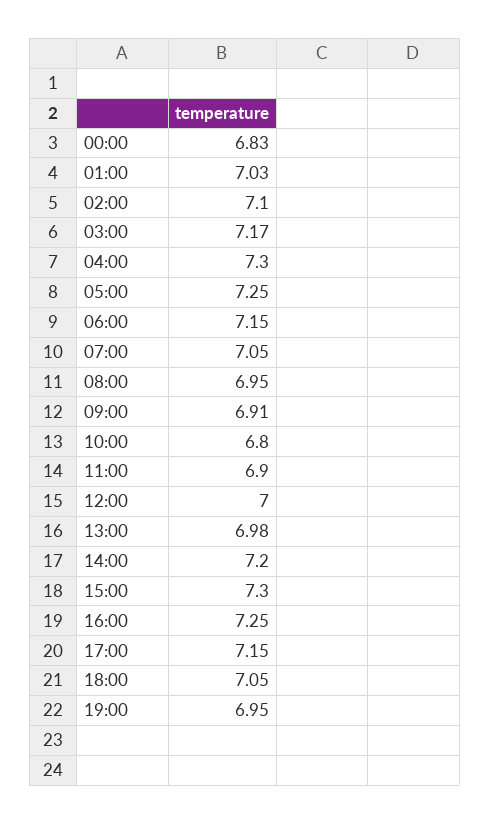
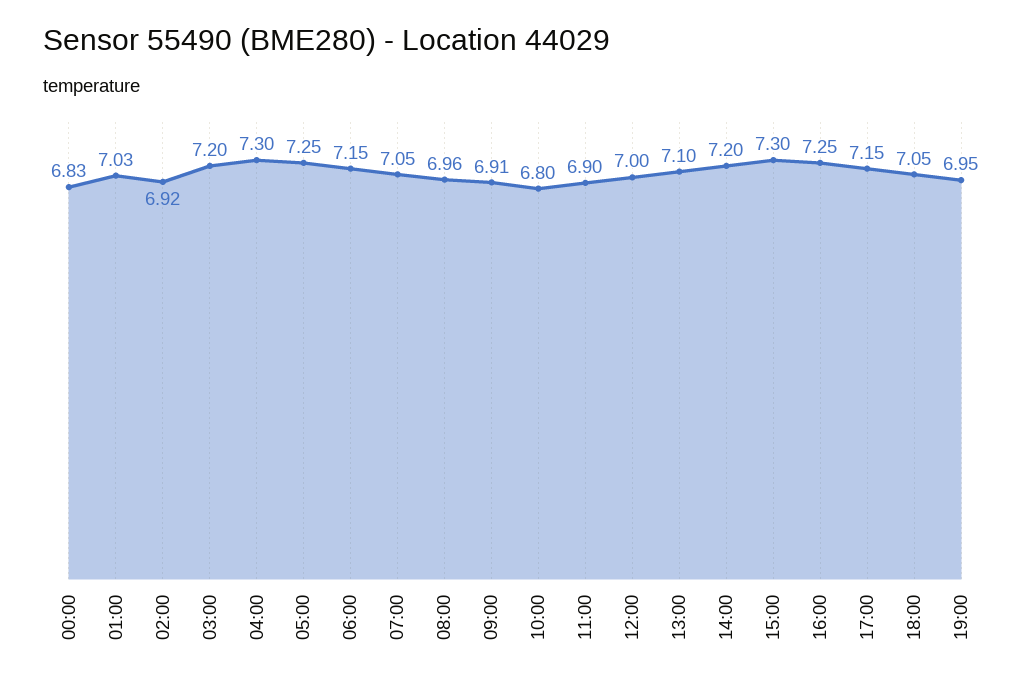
  {
    "00:00": 6.83,
    "01:00": 7.03,
-   "02:00": 7.1,
+   "02:00": 6.92,
-   "03:00": 7.17,
+   "03:00": 7.2,
    "04:00": 7.3,
    "05:00": 7.25,
    "06:00": 7.15,
    "07:00": 7.05,
-   "08:00": 6.95,
+   "08:00": 6.96,
    "09:00": 6.91,
    "10:00": 6.8,
    "11:00": 6.9,
    "12:00": 7,
-   "13:00": 6.98,
+   "13:00": 7.1,
    "14:00": 7.2,
    "15:00": 7.3,
    "16:00": 7.25,
    "17:00": 7.15,
    "18:00": 7.05,
    "19:00": 6.95
  }

